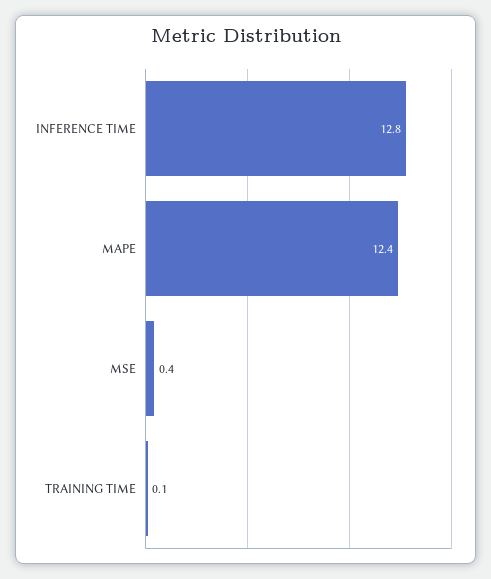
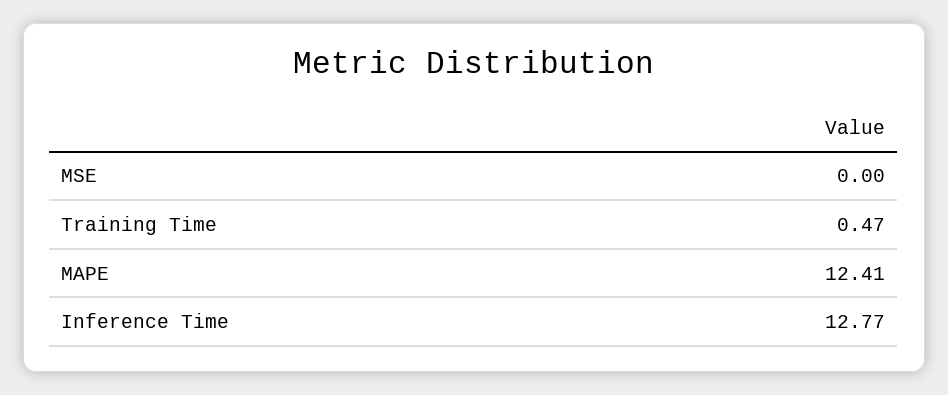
  {
    "INFERENCE TIME": 12.77,
    "MAPE": 12.41,
-   "MSE": 0.4,
+   "MSE": 0,
-   "TRAINING TIME": 0.1
+   "TRAINING TIME": 0.47
  }

